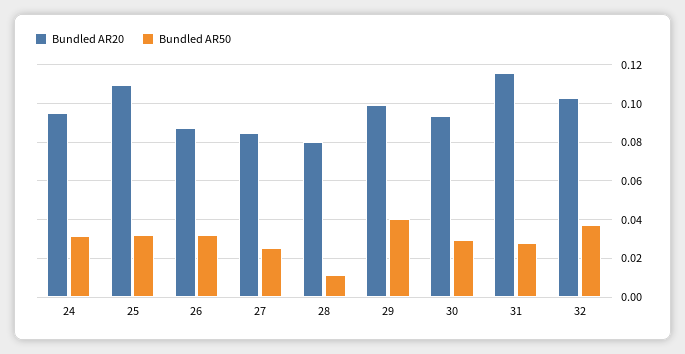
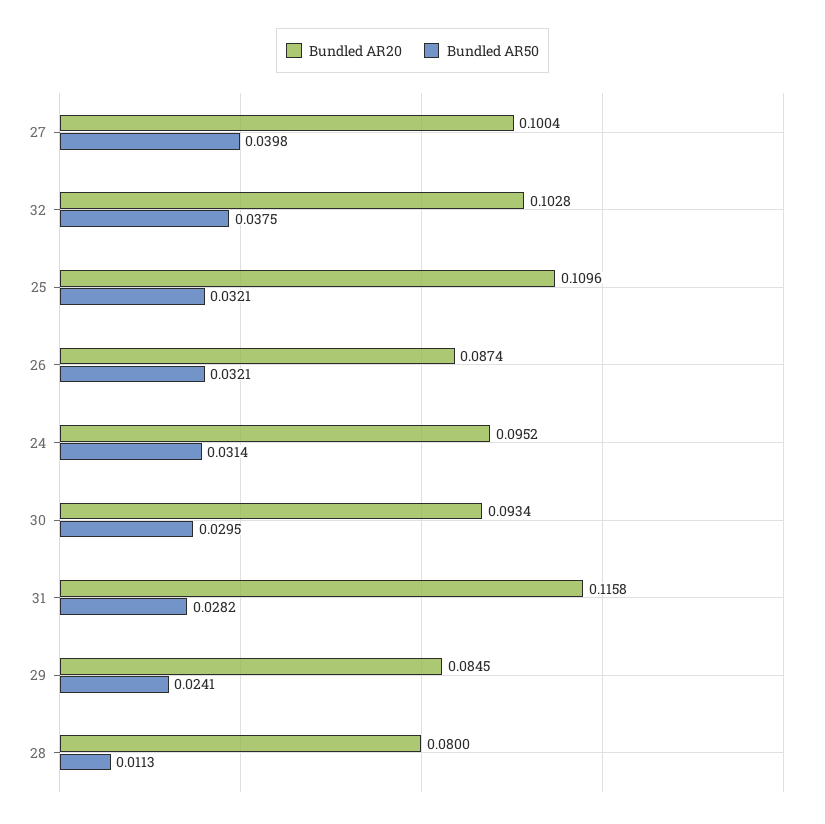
  {
    "Bundled AR20": {
      "24": 0.0952,
      "25": 0.1096,
      "26": 0.0874,
-     "27": 0.085,
+     "27": 0.1004,
      "28": 0.08,
-     "29": 0.1,
+     "29": 0.0845,
      "30": 0.0934,
      "31": 0.1158,
      "32": 0.1028
    },
    "Bundled AR50": {
      "24": 0.0314,
      "25": 0.0321,
      "26": 0.0321,
-     "27": 0.025,
+     "27": 0.0398,
      "28": 0.0113,
-     "29": 0.04,
+     "29": 0.0241,
      "30": 0.0295,
      "31": 0.0282,
      "32": 0.0375
    }
  }

